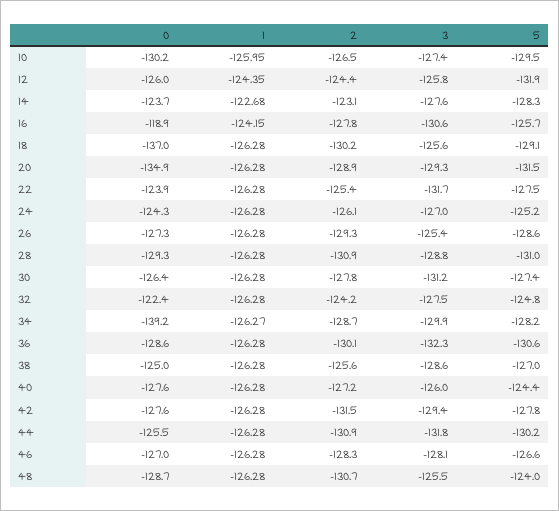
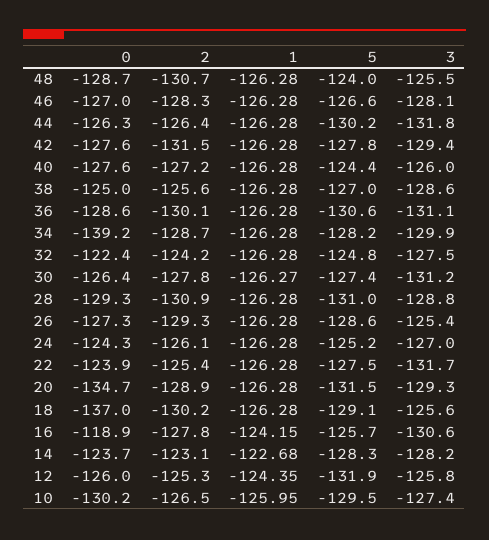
  {
    "0": {
      "10": -130.2,
      "12": -126,
      "14": -123.7,
      "16": -118.9,
      "18": -137,
-     "20": -134.9,
+     "20": -134.7,
      "22": -123.9,
      "24": -124.3,
      "26": -127.3,
      "28": -129.3,
      "30": -126.4,
      "32": -122.4,
      "34": -139.2,
      "36": -128.6,
      "38": -125,
      "40": -127.6,
      "42": -127.6,
-     "44": -125.5,
+     "44": -126.3,
      "46": -127,
      "48": -128.7
    },
    "1": {
      "10": -125.95,
      "12": -124.35,
      "14": -122.68,
      "16": -124.15,
      "18": -126.28,
      "20": -126.28,
      "22": -126.28,
      "24": -126.28,
      "26": -126.28,
      "28": -126.28,
-     "30": -126.28,
+     "30": -126.27,
      "32": -126.28,
-     "34": -126.27,
+     "34": -126.28,
      "36": -126.28,
      "38": -126.28,
      "40": -126.28,
      "42": -126.28,
      "44": -126.28,
      "46": -126.28,
      "48": -126.28
    },
    "2": {
      "10": -126.5,
-     "12": -124.4,
+     "12": -125.3,
      "14": -123.1,
      "16": -127.8,
      "18": -130.2,
      "20": -128.9,
      "22": -125.4,
      "24": -126.1,
      "26": -129.3,
      "28": -130.9,
      "30": -127.8,
      "32": -124.2,
      "34": -128.7,
      "36": -130.1,
      "38": -125.6,
      "40": -127.2,
      "42": -131.5,
-     "44": -130.9,
+     "44": -126.4,
      "46": -128.3,
      "48": -130.7
    },
    "3": {
      "10": -127.4,
      "12": -125.8,
-     "14": -127.6,
+     "14": -128.2,
      "16": -130.6,
      "18": -125.6,
      "20": -129.3,
      "22": -131.7,
      "24": -127,
      "26": -125.4,
      "28": -128.8,
      "30": -131.2,
      "32": -127.5,
      "34": -129.9,
-     "36": -132.3,
+     "36": -131.1,
      "38": -128.6,
      "40": -126,
      "42": -129.4,
      "44": -131.8,
      "46": -128.1,
      "48": -125.5
    },
    "5": {
      "10": -129.5,
      "12": -131.9,
      "14": -128.3,
      "16": -125.7,
      "18": -129.1,
      "20": -131.5,
      "22": -127.5,
      "24": -125.2,
      "26": -128.6,
      "28": -131,
      "30": -127.4,
      "32": -124.8,
      "34": -128.2,
      "36": -130.6,
      "38": -127,
      "40": -124.4,
      "42": -127.8,
      "44": -130.2,
      "46": -126.6,
      "48": -124
    }
  }

